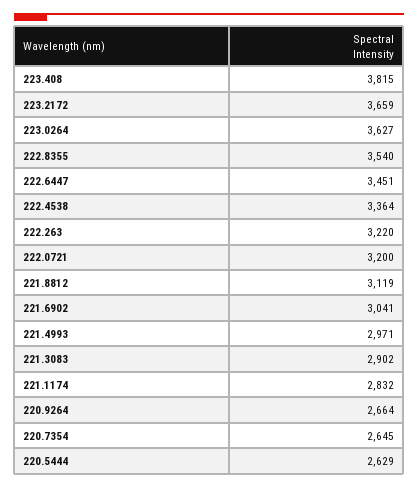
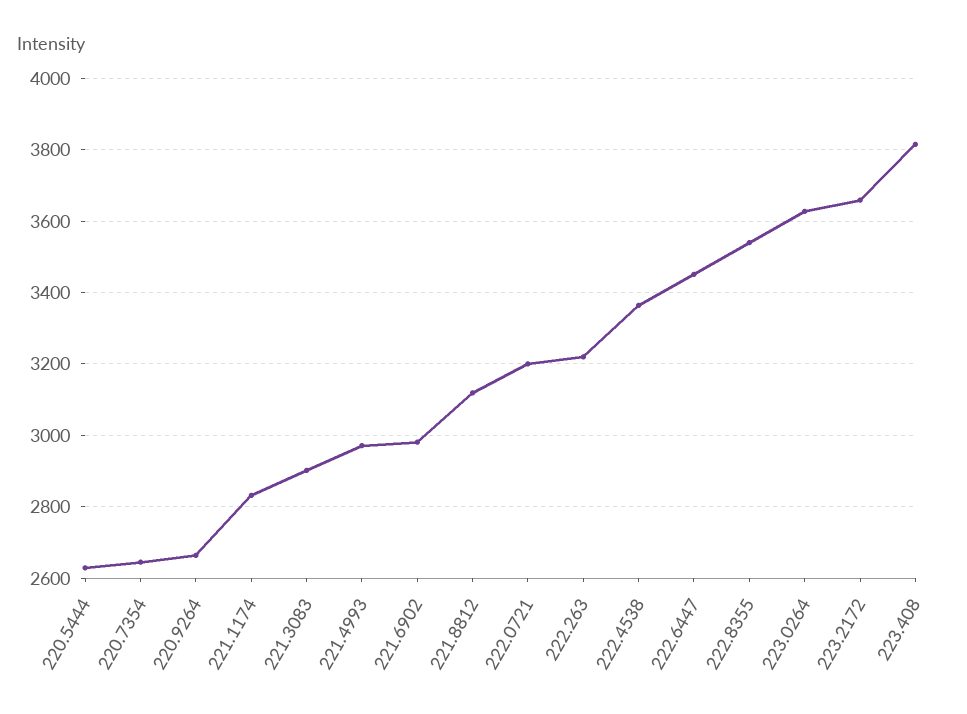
  {
    "223.408": 3815,
    "223.2172": 3659,
    "223.0264": 3627,
    "222.8355": 3540,
    "222.6447": 3451,
    "222.4538": 3364,
    "222.263": 3220,
    "222.0721": 3200,
    "221.8812": 3119,
-   "221.6902": 3041,
+   "221.6902": 2980,
    "221.4993": 2971,
    "221.3083": 2902,
    "221.1174": 2832,
    "220.9264": 2664,
    "220.7354": 2645,
    "220.5444": 2629
  }

